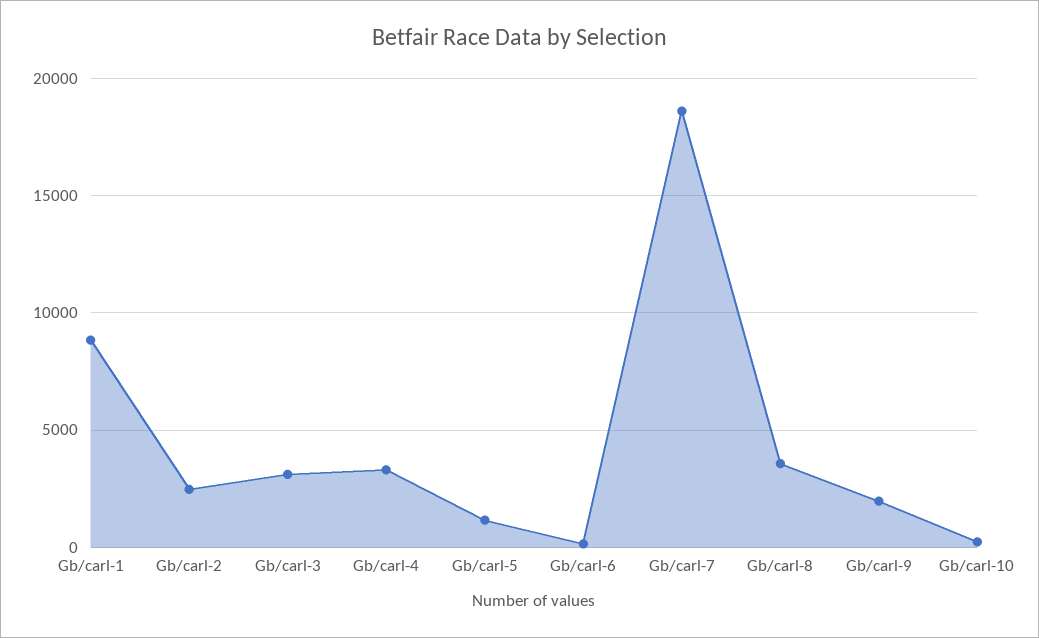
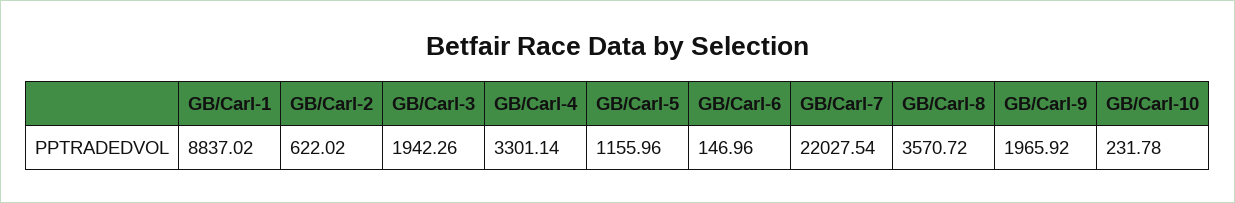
  {
    "Gb/carl-1": 8837.02,
-   "Gb/carl-2": 2500,
+   "Gb/carl-2": 622.02,
-   "Gb/carl-3": 3000,
+   "Gb/carl-3": 1942.26,
    "Gb/carl-4": 3301.14,
    "Gb/carl-5": 1155.96,
    "Gb/carl-6": 146.96,
-   "Gb/carl-7": 18500,
+   "Gb/carl-7": 22027.54,
    "Gb/carl-8": 3570.72,
    "Gb/carl-9": 1965.92,
    "Gb/carl-10": 231.78
  }

